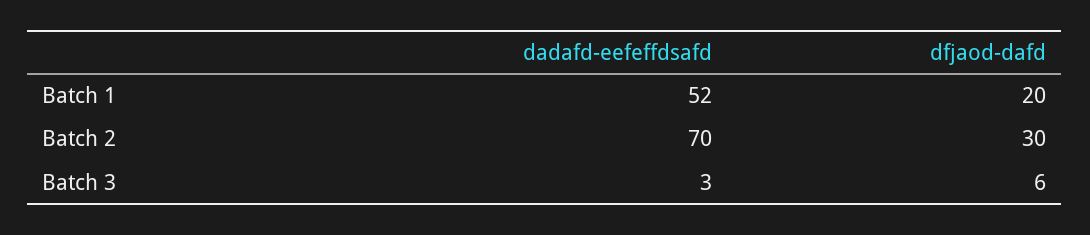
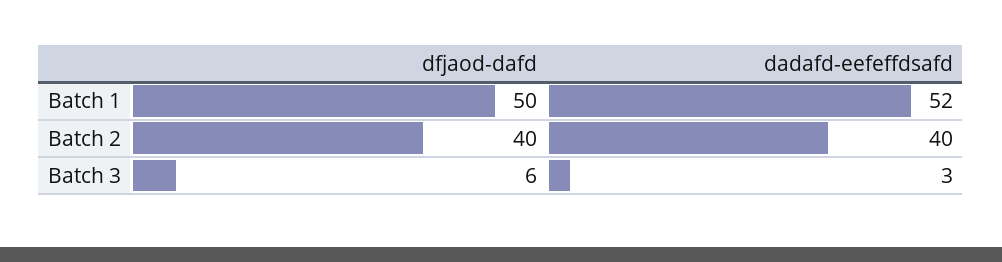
  {
    "dadafd-eefeffdsafd": {
      "Batch 1": 52,
-     "Batch 2": 70,
+     "Batch 2": 40,
      "Batch 3": 3
    },
    "dfjaod-dafd": {
-     "Batch 1": 20,
+     "Batch 1": 50,
-     "Batch 2": 30,
+     "Batch 2": 40,
      "Batch 3": 6
    }
  }

